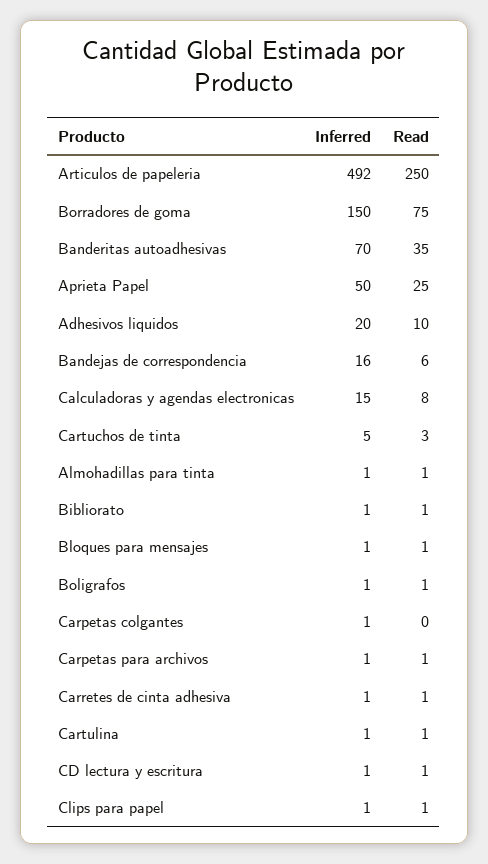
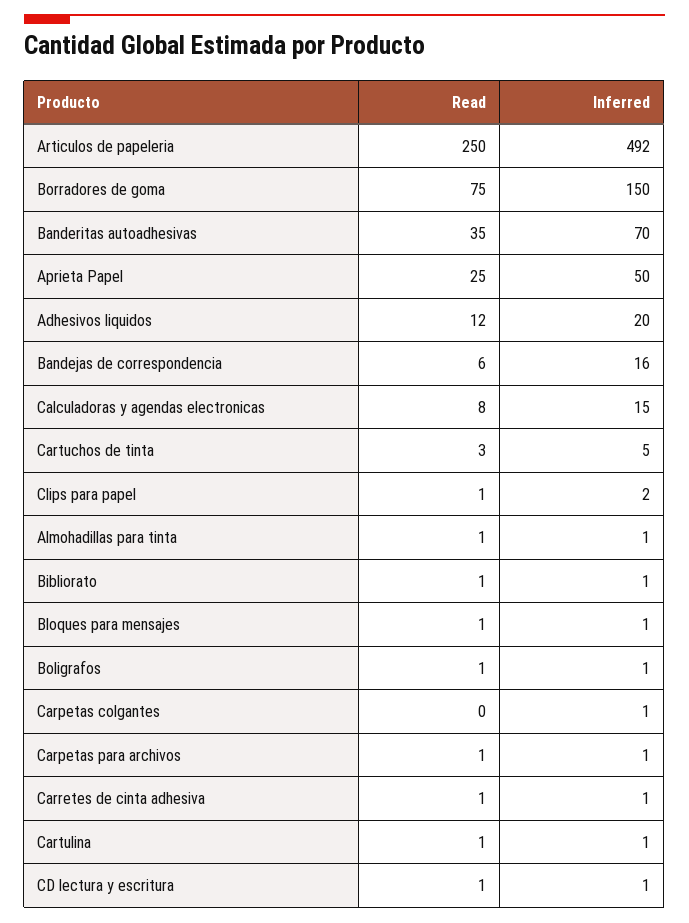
  {
    "Inferred": {
      "Articulos de papeleria": 492,
      "Borradores de goma": 150,
      "Banderitas autoadhesivas": 70,
      "Aprieta Papel": 50,
      "Adhesivos liquidos": 20,
      "Bandejas de correspondencia": 16,
      "Calculadoras y agendas electronicas": 15,
      "Cartuchos de tinta": 5,
      "Almohadillas para tinta": 1,
      "Bibliorato": 1,
      "Bloques para mensajes": 1,
      "Boligrafos": 1,
      "Carpetas colgantes": 1,
      "Carpetas para archivos": 1,
      "Carretes de cinta adhesiva": 1,
      "Cartulina": 1,
      "CD lectura y escritura": 1,
-     "Clips para papel": 1
+     "Clips para papel": 2
    },
    "Read": {
      "Articulos de papeleria": 250,
      "Borradores de goma": 75,
      "Banderitas autoadhesivas": 35,
      "Aprieta Papel": 25,
-     "Adhesivos liquidos": 10,
+     "Adhesivos liquidos": 12,
      "Bandejas de correspondencia": 6,
      "Calculadoras y agendas electronicas": 8,
      "Cartuchos de tinta": 3,
      "Almohadillas para tinta": 1,
      "Bibliorato": 1,
      "Bloques para mensajes": 1,
      "Boligrafos": 1,
      "Carpetas colgantes": 0,
      "Carpetas para archivos": 1,
      "Carretes de cinta adhesiva": 1,
      "Cartulina": 1,
      "CD lectura y escritura": 1,
      "Clips para papel": 1
    }
  }

